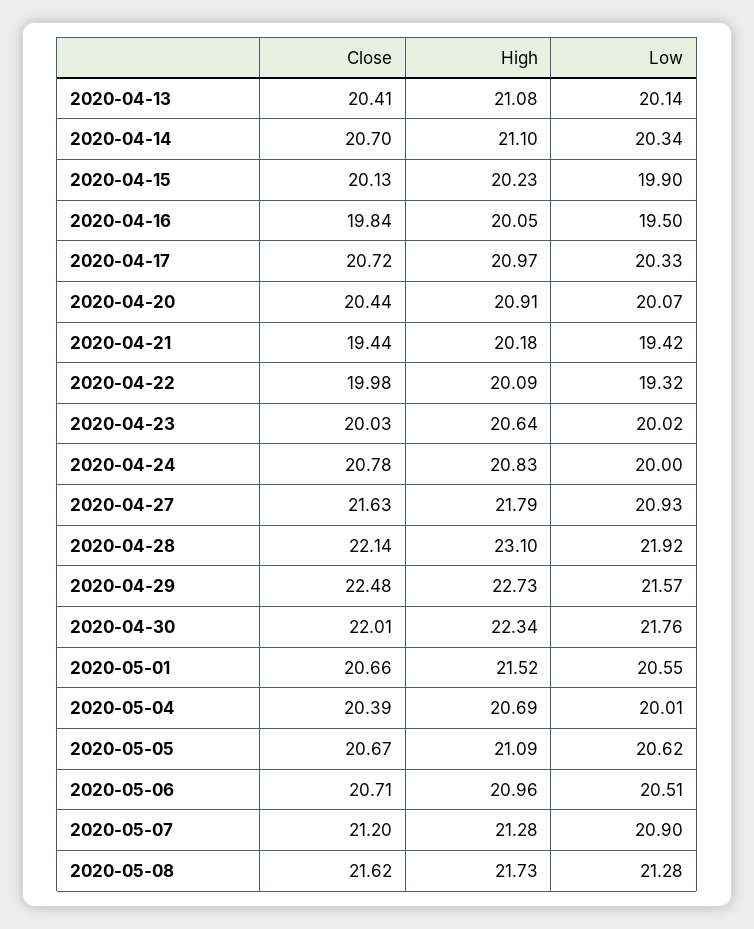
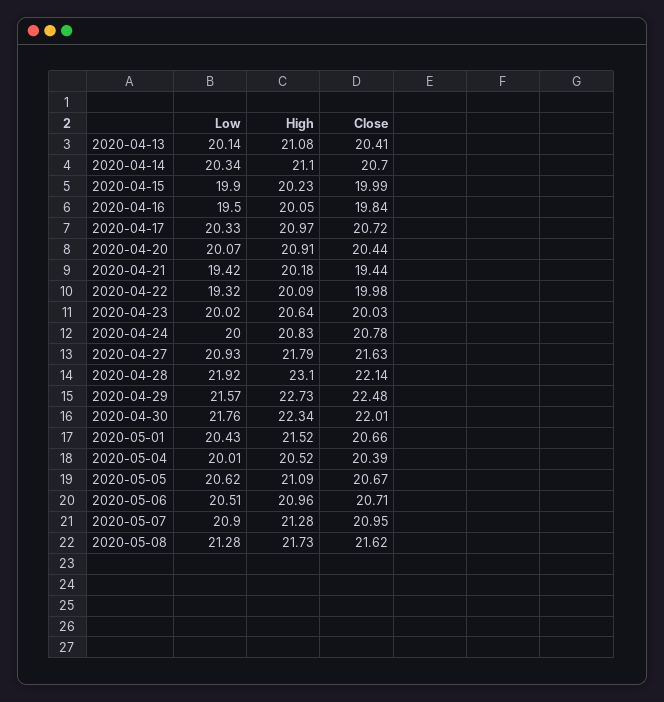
  {
    "Close": {
      "2020-04-13": 20.41,
      "2020-04-14": 20.7,
-     "2020-04-15": 20.13,
+     "2020-04-15": 19.99,
      "2020-04-16": 19.84,
      "2020-04-17": 20.72,
      "2020-04-20": 20.44,
      "2020-04-21": 19.44,
      "2020-04-22": 19.98,
      "2020-04-23": 20.03,
      "2020-04-24": 20.78,
      "2020-04-27": 21.63,
      "2020-04-28": 22.14,
      "2020-04-29": 22.48,
      "2020-04-30": 22.01,
      "2020-05-01": 20.66,
      "2020-05-04": 20.39,
      "2020-05-05": 20.67,
      "2020-05-06": 20.71,
-     "2020-05-07": 21.2,
+     "2020-05-07": 20.95,
      "2020-05-08": 21.62
    },
    "High": {
      "2020-04-13": 21.08,
      "2020-04-14": 21.1,
      "2020-04-15": 20.23,
      "2020-04-16": 20.05,
      "2020-04-17": 20.97,
      "2020-04-20": 20.91,
      "2020-04-21": 20.18,
      "2020-04-22": 20.09,
      "2020-04-23": 20.64,
      "2020-04-24": 20.83,
      "2020-04-27": 21.79,
      "2020-04-28": 23.1,
      "2020-04-29": 22.73,
      "2020-04-30": 22.34,
      "2020-05-01": 21.52,
-     "2020-05-04": 20.69,
+     "2020-05-04": 20.52,
      "2020-05-05": 21.09,
      "2020-05-06": 20.96,
      "2020-05-07": 21.28,
      "2020-05-08": 21.73
    },
    "Low": {
      "2020-04-13": 20.14,
      "2020-04-14": 20.34,
      "2020-04-15": 19.9,
      "2020-04-16": 19.5,
      "2020-04-17": 20.33,
      "2020-04-20": 20.07,
      "2020-04-21": 19.42,
      "2020-04-22": 19.32,
      "2020-04-23": 20.02,
      "2020-04-24": 20,
      "2020-04-27": 20.93,
      "2020-04-28": 21.92,
      "2020-04-29": 21.57,
      "2020-04-30": 21.76,
-     "2020-05-01": 20.55,
+     "2020-05-01": 20.43,
      "2020-05-04": 20.01,
      "2020-05-05": 20.62,
      "2020-05-06": 20.51,
      "2020-05-07": 20.9,
      "2020-05-08": 21.28
    }
  }

